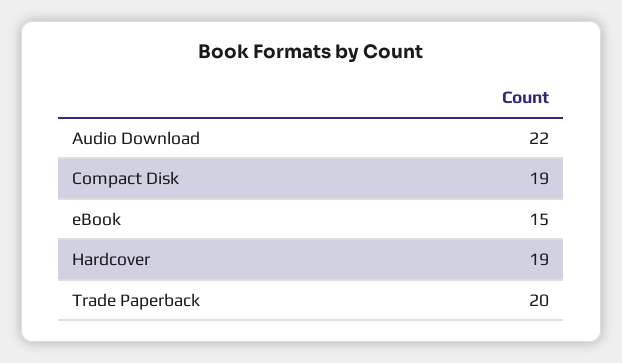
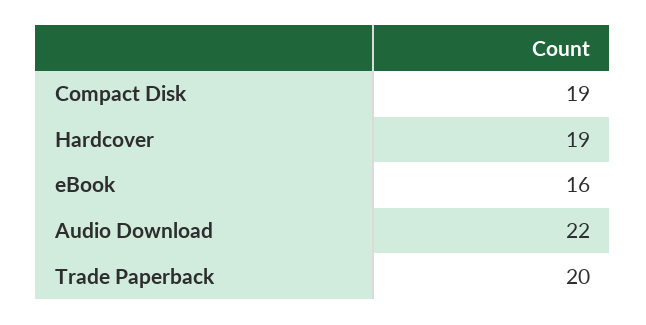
  {
    "Audio Download": 22,
    "Compact Disk": 19,
-   "eBook": 15,
+   "eBook": 16,
    "Hardcover": 19,
    "Trade Paperback": 20
  }

